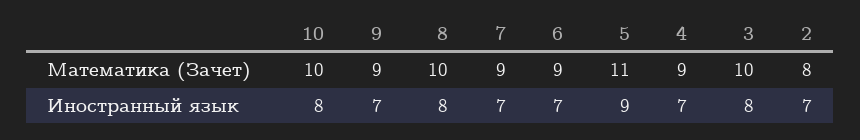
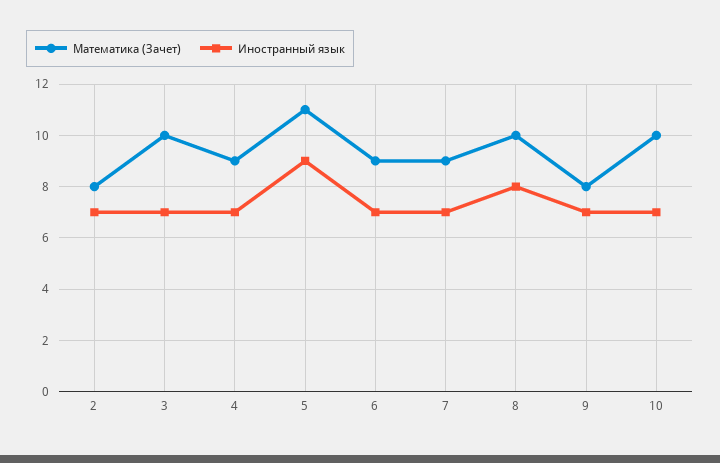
  {
    "Математика (Зачет)": {
      "10": 10,
-     "9": 9,
+     "9": 8,
      "8": 10,
      "7": 9,
      "6": 9,
      "5": 11,
      "4": 9,
      "3": 10,
      "2": 8
    },
    "Иностранный язык": {
-     "10": 8,
+     "10": 7,
      "9": 7,
      "8": 8,
      "7": 7,
      "6": 7,
      "5": 9,
      "4": 7,
-     "3": 8,
+     "3": 7,
      "2": 7
    }
  }

